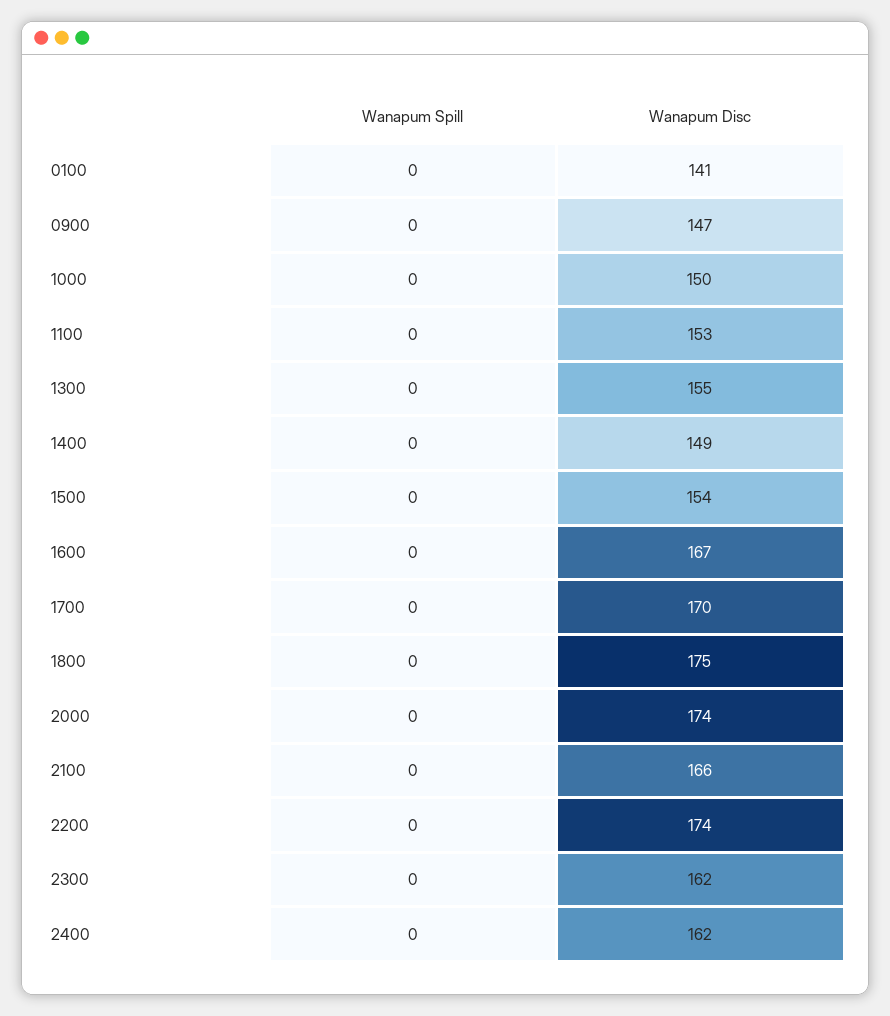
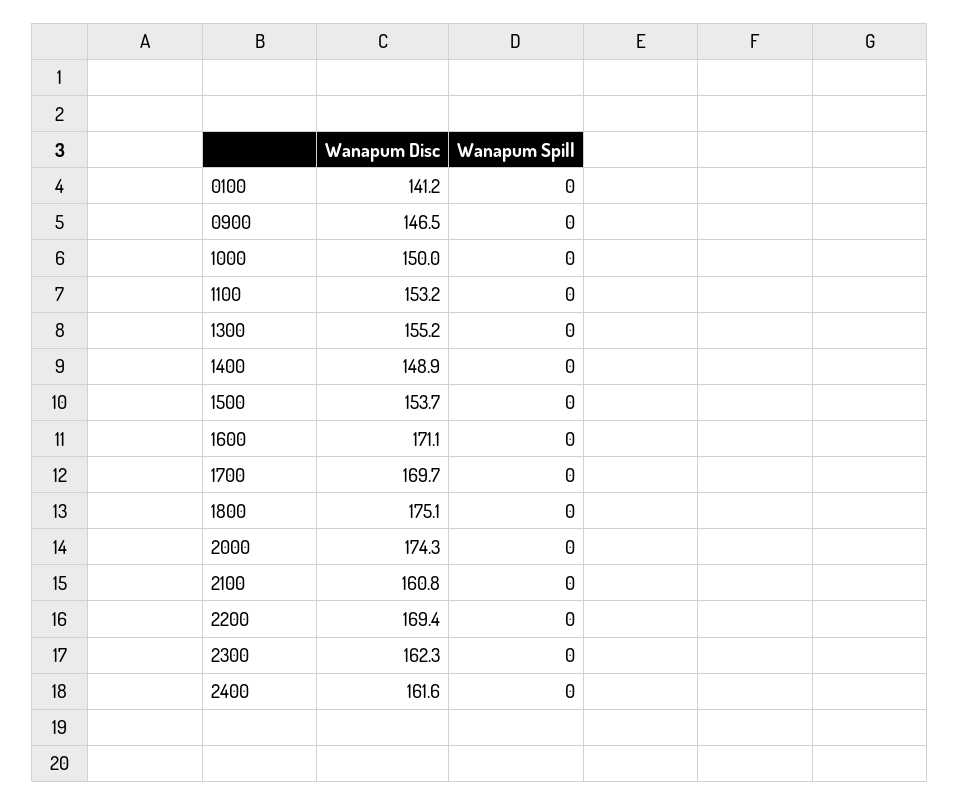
  {
    "Wanapum Spill": {
      "0100": 0,
      "0900": 0,
      "1000": 0,
      "1100": 0,
      "1300": 0,
      "1400": 0,
      "1500": 0,
      "1600": 0,
      "1700": 0,
      "1800": 0,
      "2000": 0,
      "2100": 0,
      "2200": 0,
      "2300": 0,
      "2400": 0
    },
    "Wanapum Disc": {
      "0100": 141.2,
      "0900": 146.5,
      "1000": 150,
      "1100": 153.2,
      "1300": 155.2,
      "1400": 148.9,
      "1500": 153.7,
-     "1600": 167,
+     "1600": 171.1,
      "1700": 169.7,
      "1800": 175.1,
      "2000": 174.3,
-     "2100": 166,
+     "2100": 160.8,
-     "2200": 174,
+     "2200": 169.4,
      "2300": 162.3,
      "2400": 161.6
    }
  }

